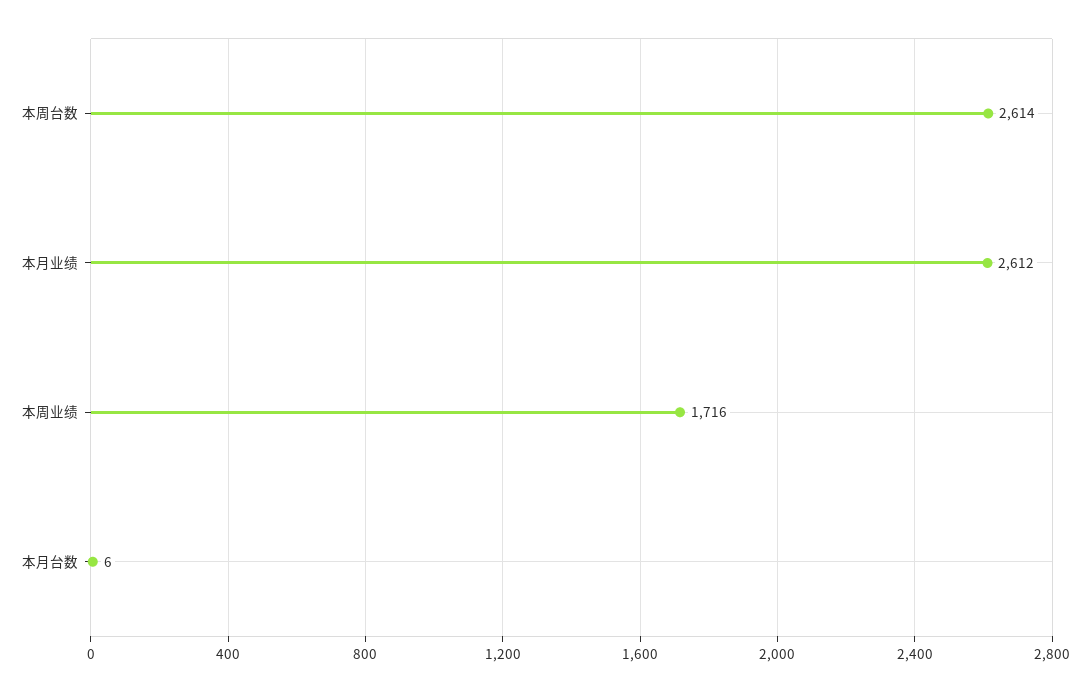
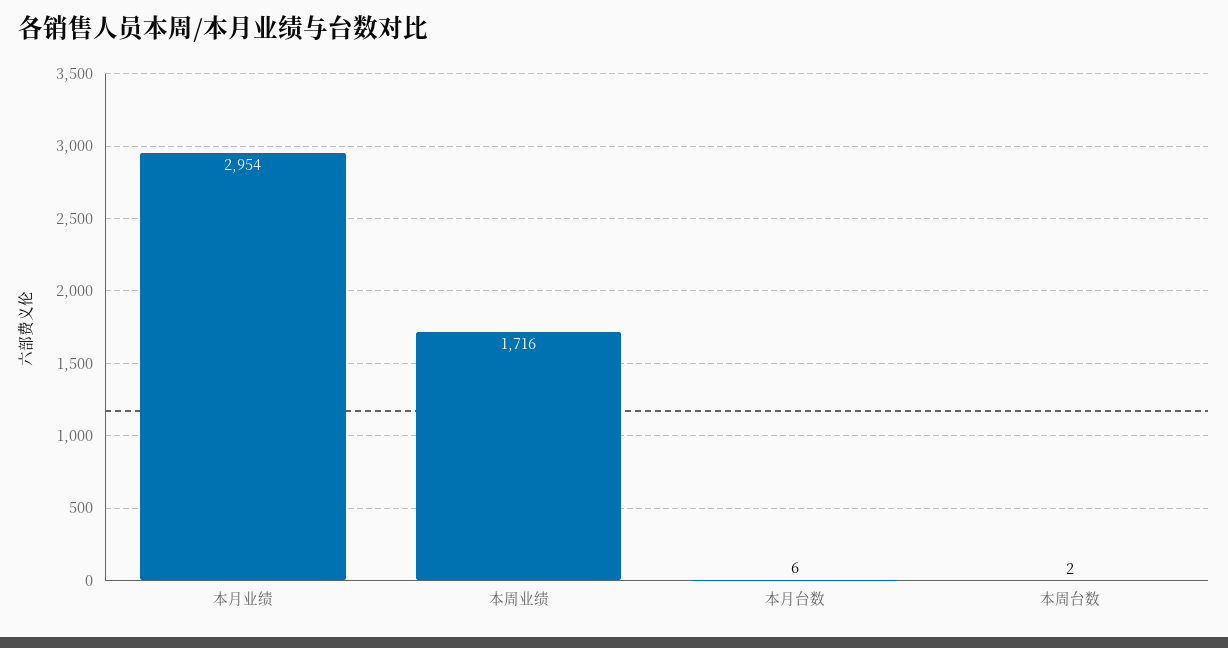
  {
-   "本周台数": 2614,
+   "本周台数": 2,
-   "本月业绩": 2612,
+   "本月业绩": 2954,
    "本周业绩": 1716,
    "本月台数": 6
  }

